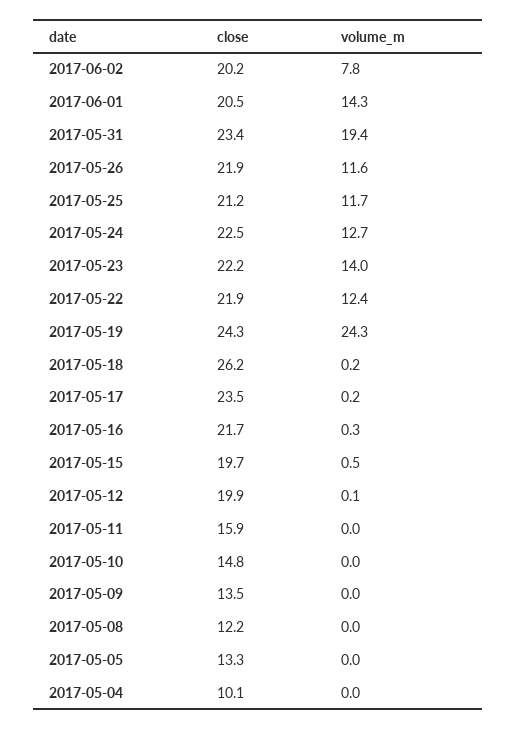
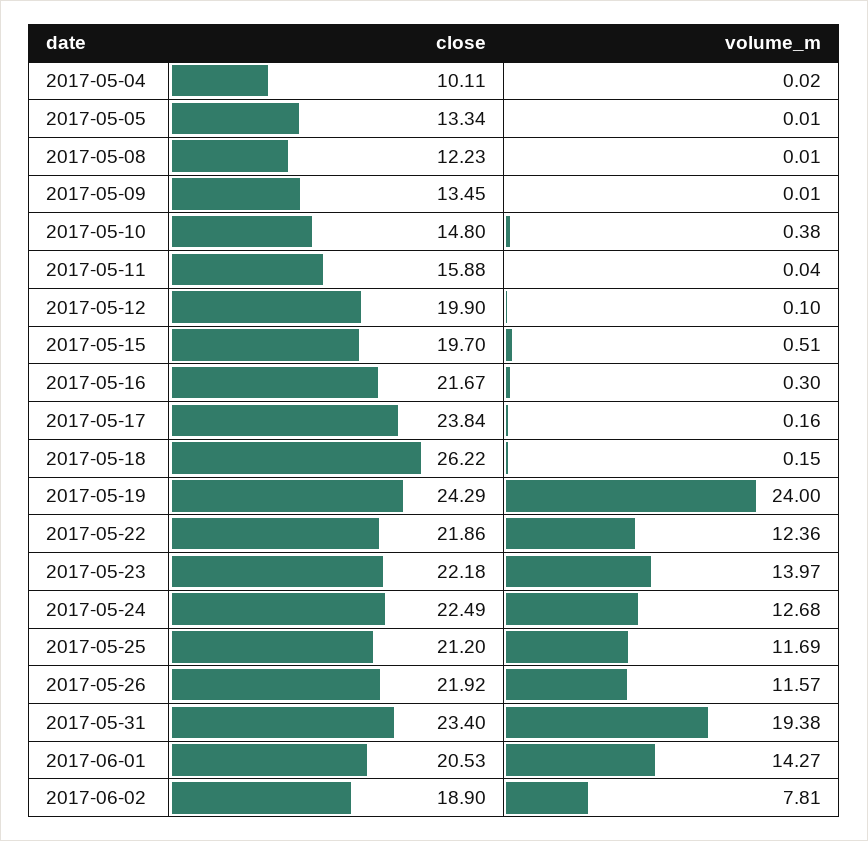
  {
    "close": {
-     "2017-06-02": 20.2,
+     "2017-06-02": 18.9,
      "2017-06-01": 20.53,
      "2017-05-31": 23.4,
      "2017-05-26": 21.92,
      "2017-05-25": 21.2,
      "2017-05-24": 22.49,
      "2017-05-23": 22.18,
      "2017-05-22": 21.86,
      "2017-05-19": 24.29,
      "2017-05-18": 26.22,
-     "2017-05-17": 23.5,
+     "2017-05-17": 23.84,
      "2017-05-16": 21.67,
      "2017-05-15": 19.7,
      "2017-05-12": 19.9,
      "2017-05-11": 15.88,
      "2017-05-10": 14.8,
      "2017-05-09": 13.45,
      "2017-05-08": 12.23,
      "2017-05-05": 13.34,
      "2017-05-04": 10.11
    },
    "volume_m": {
      "2017-06-02": 7.81,
      "2017-06-01": 14.27,
      "2017-05-31": 19.38,
      "2017-05-26": 11.57,
      "2017-05-25": 11.69,
      "2017-05-24": 12.68,
      "2017-05-23": 13.97,
      "2017-05-22": 12.36,
-     "2017-05-19": 24.3,
+     "2017-05-19": 24,
      "2017-05-18": 0.15,
      "2017-05-17": 0.16,
      "2017-05-16": 0.3,
      "2017-05-15": 0.51,
      "2017-05-12": 0.1,
      "2017-05-11": 0.04,
-     "2017-05-10": 0,
+     "2017-05-10": 0.38,
      "2017-05-09": 0.01,
      "2017-05-08": 0.01,
      "2017-05-05": 0.01,
      "2017-05-04": 0.02
    }
  }

